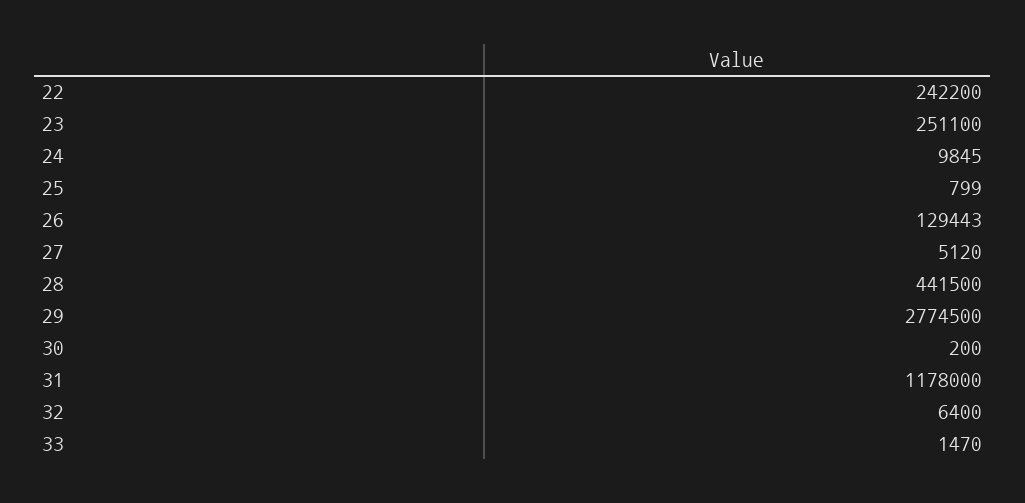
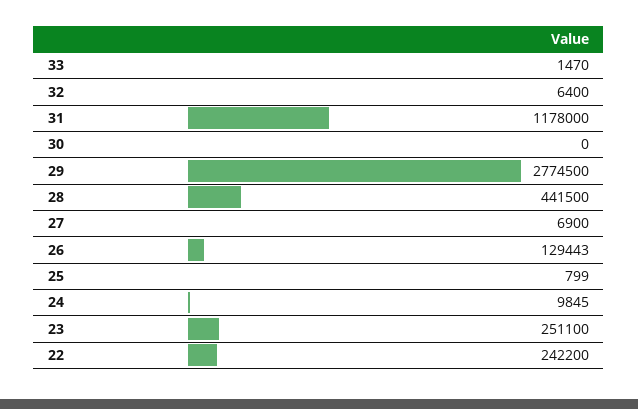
  {
    "22": 242200,
    "23": 251100,
    "24": 9845,
    "25": 799,
    "26": 129443,
-   "27": 5120,
+   "27": 6900,
    "28": 441500,
    "29": 2774500,
-   "30": 200,
+   "30": 0,
    "31": 1178000,
    "32": 6400,
    "33": 1470
  }

